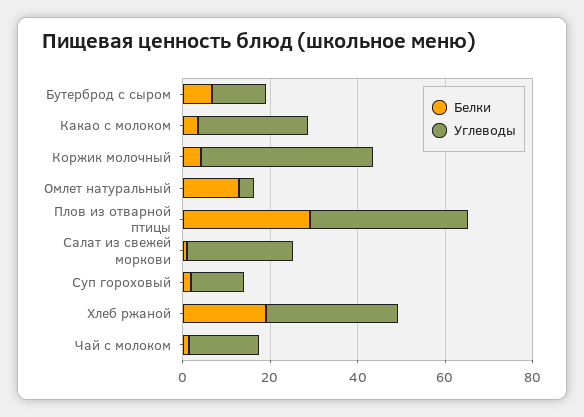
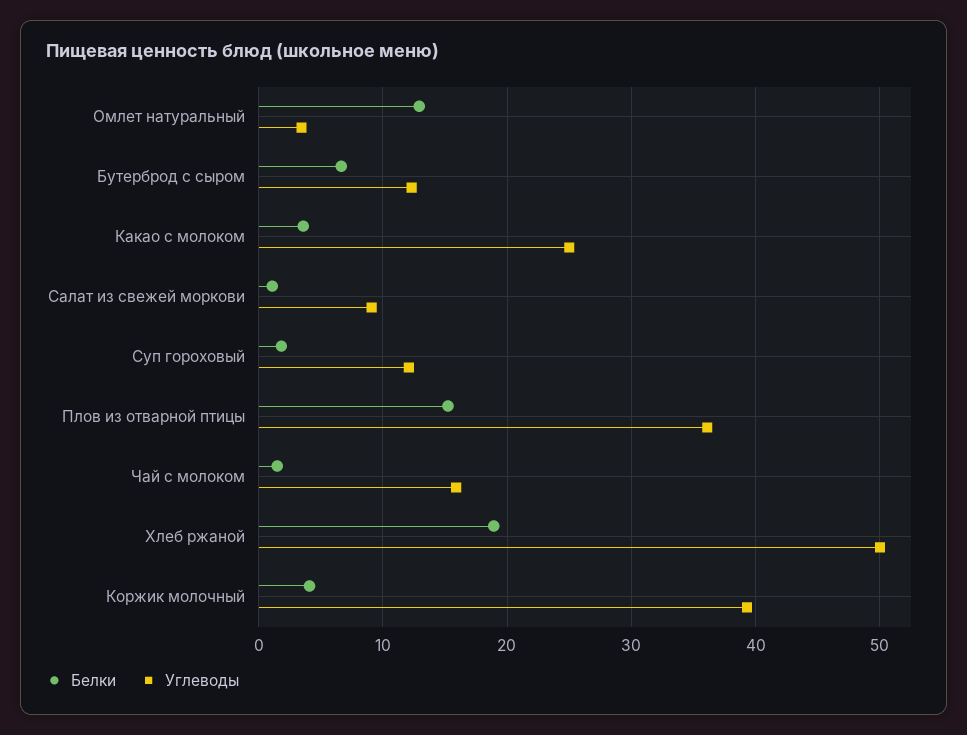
  {
    "Белки": {
      "Бутерброд с сыром": 7,
      "Какао с молоком": 4,
      "Коржик молочный": 4,
      "Омлет натуральный": 13,
-     "Плов из отварной птицы": 30,
+     "Плов из отварной птицы": 15,
      "Салат из свежей моркови": 1,
      "Суп гороховый": 2,
      "Хлеб ржаной": 19,
      "Чай с молоком": 2
    },
    "Углеводы": {
      "Бутерброд с сыром": 12,
      "Какао с молоком": 25,
      "Коржик молочный": 39,
      "Омлет натуральный": 3,
      "Плов из отварной птицы": 36,
-     "Салат из свежей моркови": 25,
+     "Салат из свежей моркови": 9,
      "Суп гороховый": 12,
-     "Хлеб ржаной": 30,
+     "Хлеб ржаной": 50,
      "Чай с молоком": 16
    }
  }

